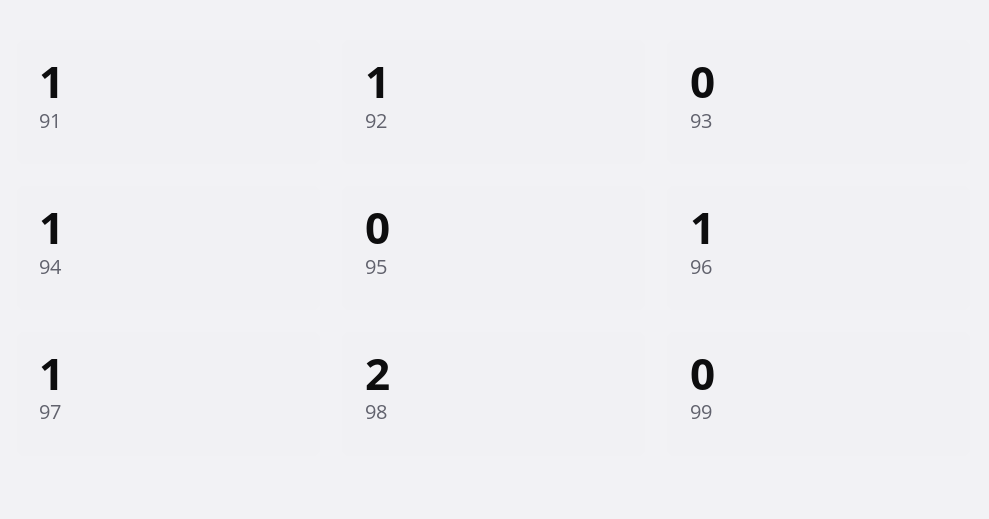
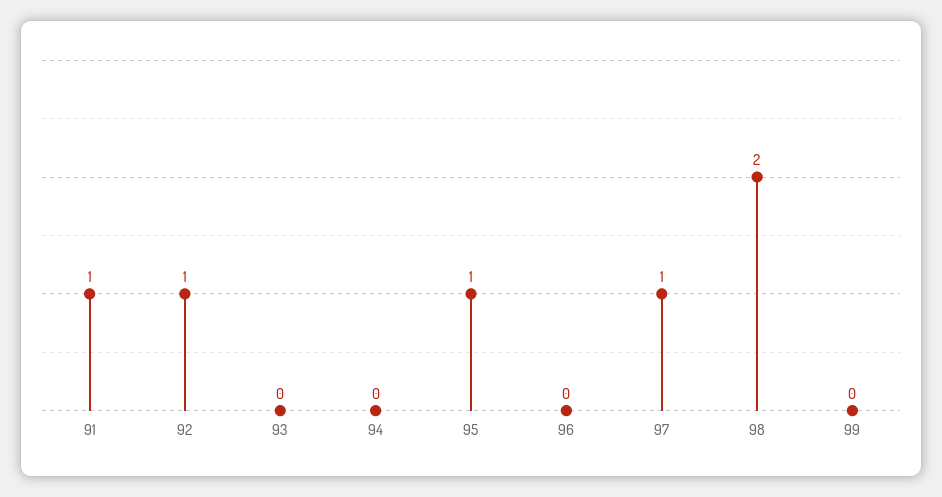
  {
    "91": 1,
    "92": 1,
    "93": 0,
-   "94": 1,
+   "94": 0,
-   "95": 0,
+   "95": 1,
-   "96": 1,
+   "96": 0,
    "97": 1,
    "98": 2,
    "99": 0
  }

